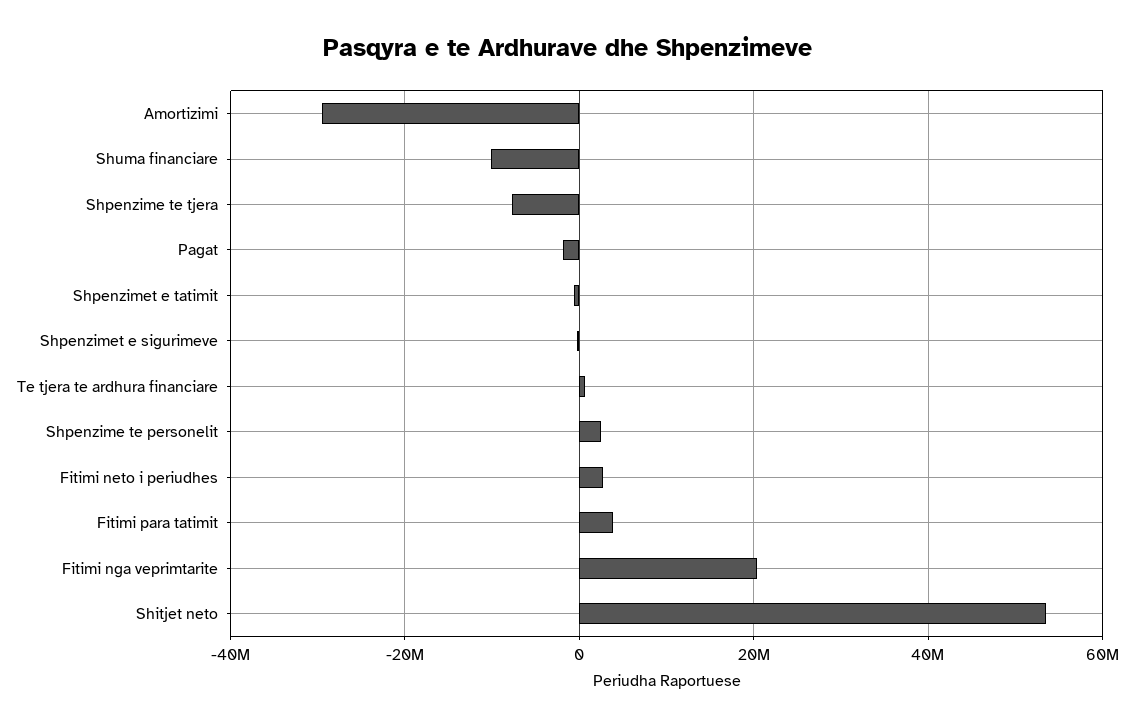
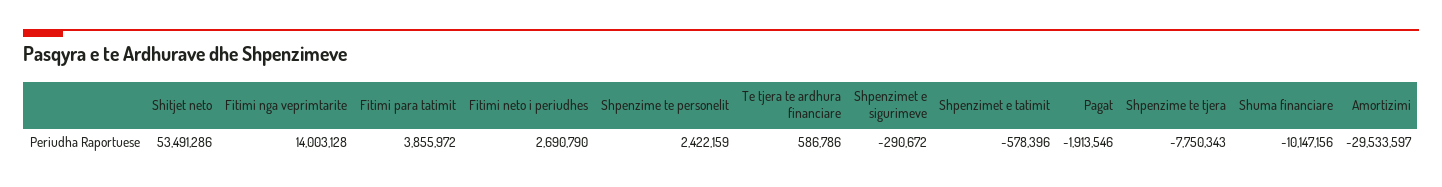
  {
    "Amortizimi": -29533597,
    "Shuma financiare": -10147156,
    "Shpenzime te tjera": -7750343,
    "Pagat": -1913546,
    "Shpenzimet e tatimit": -578396,
    "Shpenzimet e sigurimeve": -290672,
    "Te tjera te ardhura financiare": 586786,
    "Shpenzime te personelit": 2422159,
    "Fitimi neto i periudhes": 2690790,
    "Fitimi para tatimit": 3855972,
-   "Fitimi nga veprimtarite": 20000000,
+   "Fitimi nga veprimtarite": 14003128,
    "Shitjet neto": 53491286
  }

